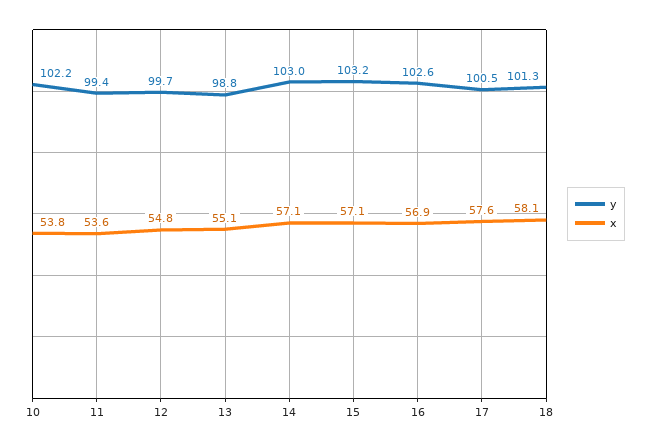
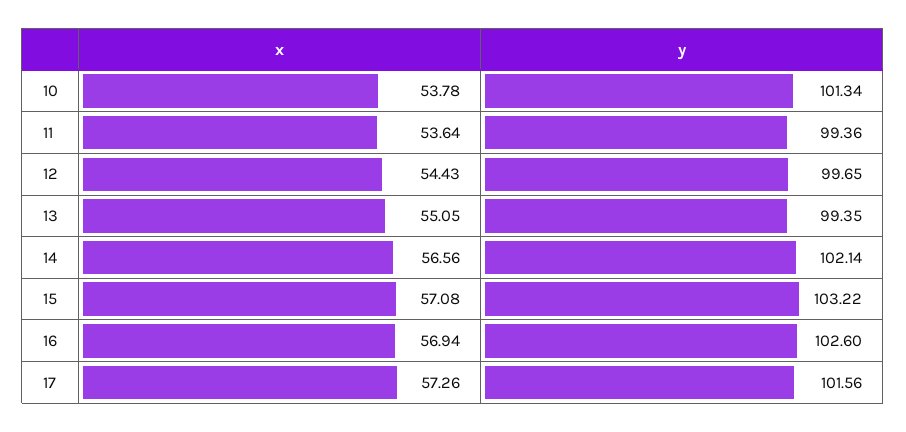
  {
    "y": {
-     "10": 102.2,
+     "10": 101.34,
      "11": 99.36,
      "12": 99.65,
-     "13": 98.8,
+     "13": 99.35,
-     "14": 103,
+     "14": 102.14,
      "15": 103.22,
      "16": 102.6,
-     "17": 100.5,
+     "17": 101.56
-     "18": 101.3
    },
    "x": {
      "10": 53.78,
      "11": 53.64,
-     "12": 54.8,
+     "12": 54.43,
      "13": 55.05,
-     "14": 57.1,
+     "14": 56.56,
      "15": 57.08,
      "16": 56.94,
-     "17": 57.6,
+     "17": 57.26
-     "18": 58.1
    }
  }

